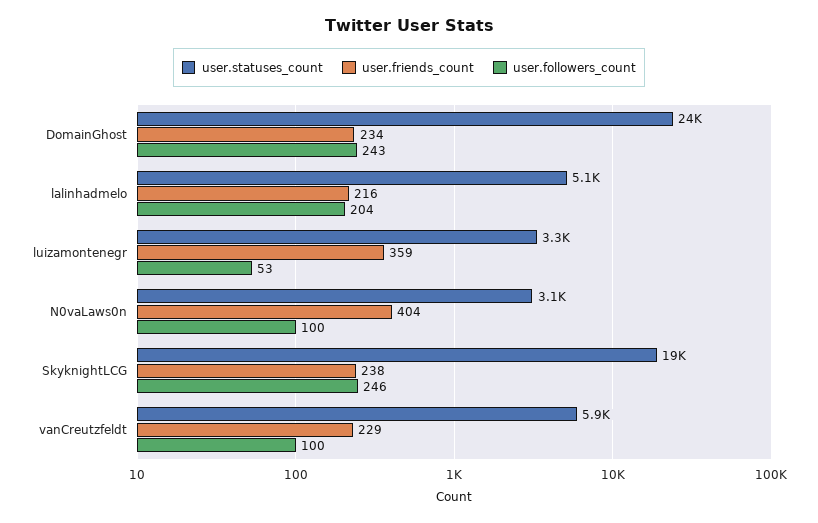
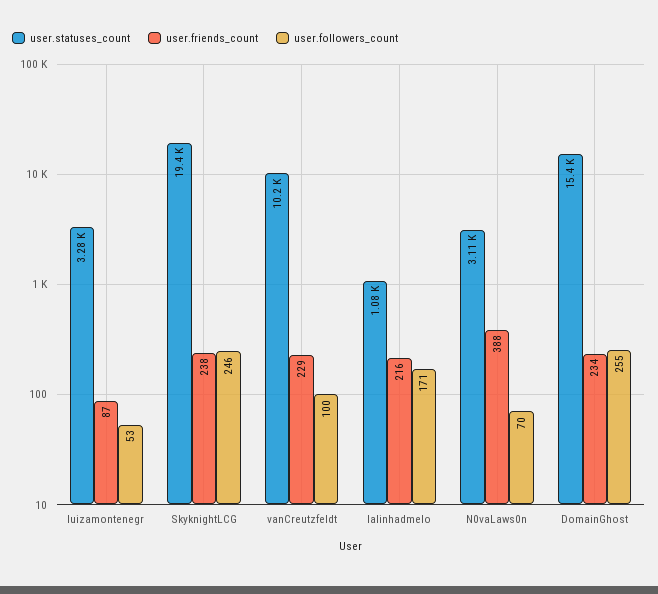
  {
    "user.statuses_count": {
-     "DomainGhost": 24000,
+     "DomainGhost": 15400,
-     "lalinhadmelo": 5100,
+     "lalinhadmelo": 1080,
      "luizamontenegr": 3280,
      "N0vaLaws0n": 3110,
      "SkyknightLCG": 19400,
-     "vanCreutzfeldt": 5900
+     "vanCreutzfeldt": 10200
    },
    "user.friends_count": {
      "DomainGhost": 234,
      "lalinhadmelo": 216,
-     "luizamontenegr": 359,
+     "luizamontenegr": 87,
-     "N0vaLaws0n": 404,
+     "N0vaLaws0n": 388,
      "SkyknightLCG": 238,
      "vanCreutzfeldt": 229
    },
    "user.followers_count": {
-     "DomainGhost": 243,
+     "DomainGhost": 255,
-     "lalinhadmelo": 204,
+     "lalinhadmelo": 171,
      "luizamontenegr": 53,
-     "N0vaLaws0n": 100,
+     "N0vaLaws0n": 70,
      "SkyknightLCG": 246,
      "vanCreutzfeldt": 100
    }
  }

